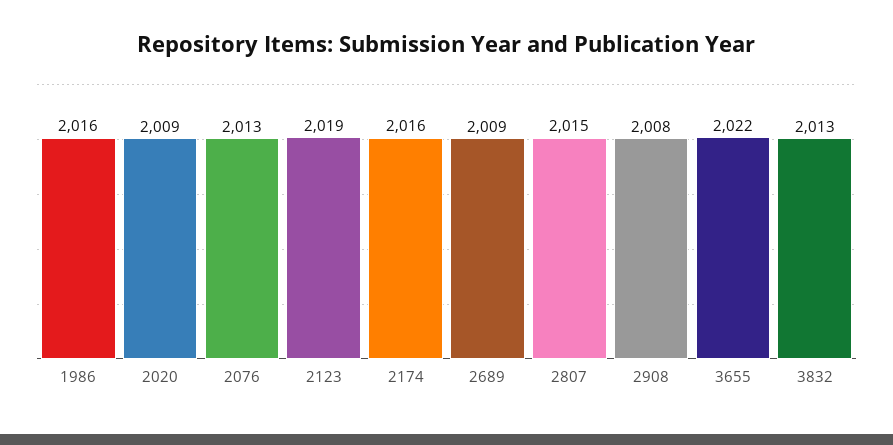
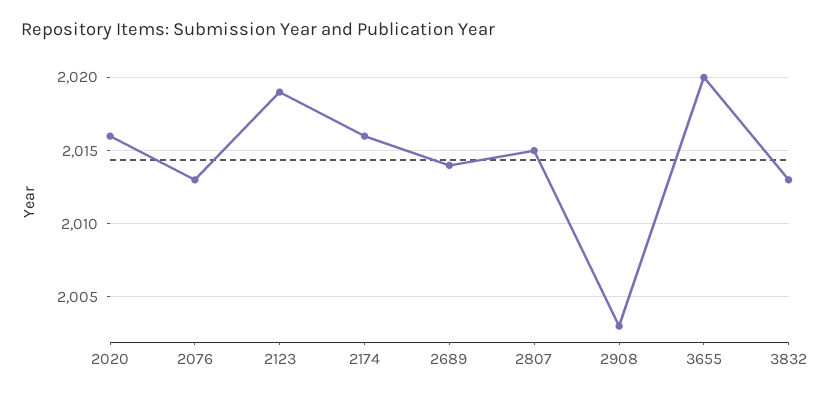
  {
-   "1986": 2016,
-   "2020": 2009,
+   "2020": 2016,
    "2076": 2013,
    "2123": 2019,
    "2174": 2016,
-   "2689": 2009,
+   "2689": 2014,
    "2807": 2015,
-   "2908": 2008,
+   "2908": 2003,
-   "3655": 2022,
+   "3655": 2020,
    "3832": 2013
  }

